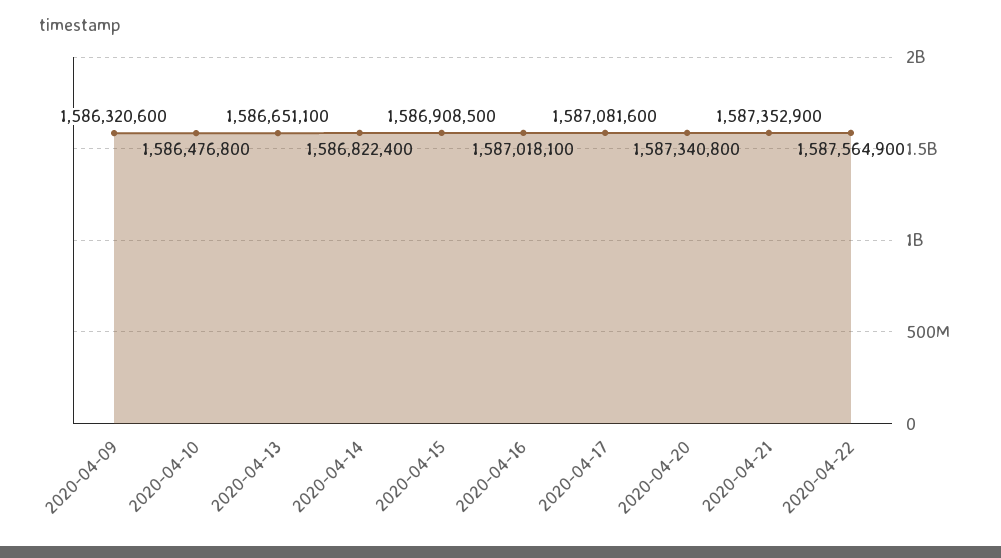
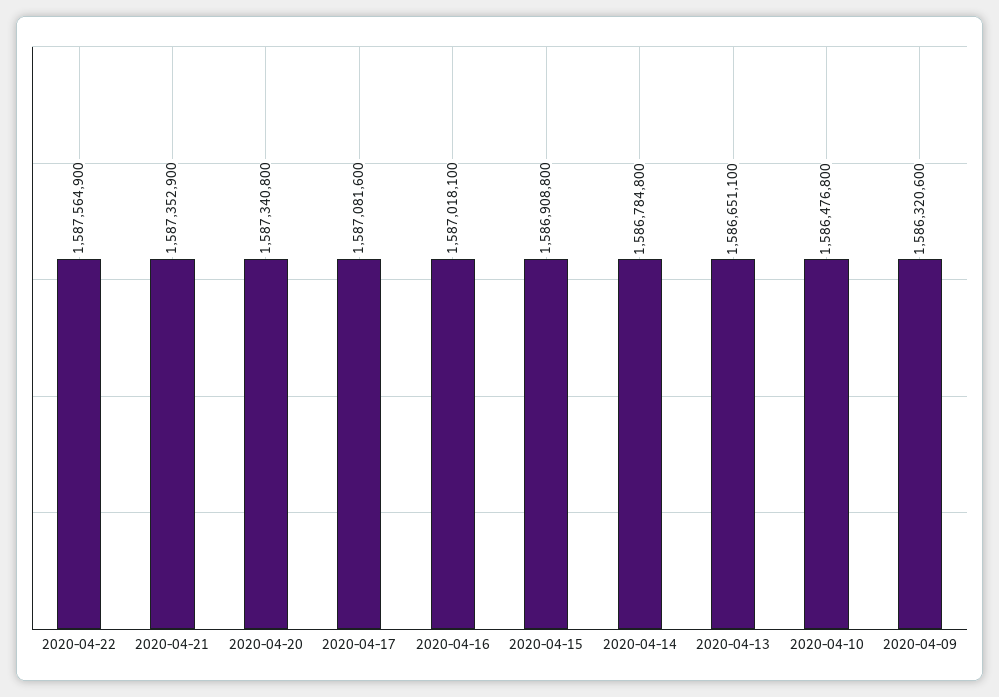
  {
    "2020-04-09": 1586320600,
    "2020-04-10": 1586476800,
    "2020-04-13": 1586651100,
-   "2020-04-14": 1586822400,
+   "2020-04-14": 1586784800,
-   "2020-04-15": 1586908500,
+   "2020-04-15": 1586908800,
    "2020-04-16": 1587018100,
    "2020-04-17": 1587081600,
    "2020-04-20": 1587340800,
    "2020-04-21": 1587352900,
    "2020-04-22": 1587564900
  }

